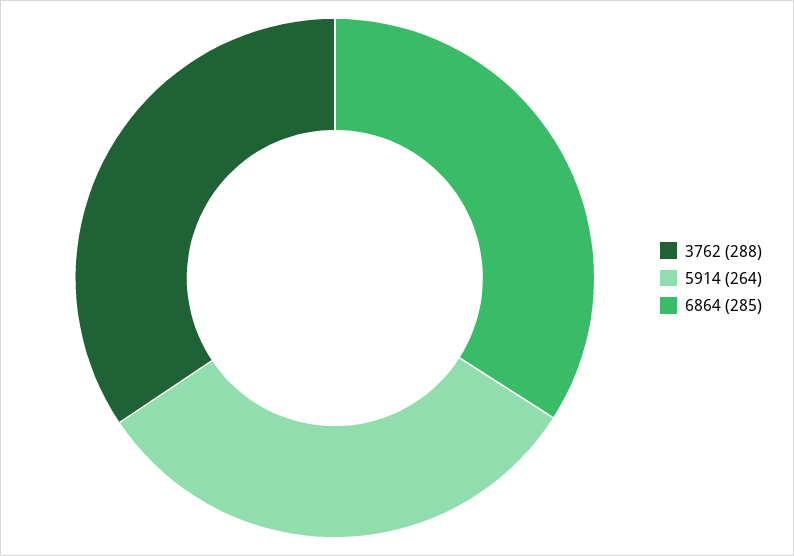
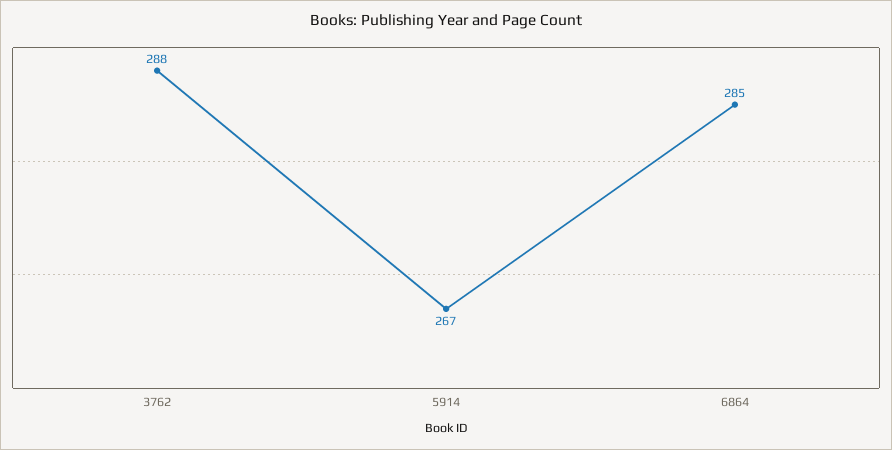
  {
    "3762": 288,
-   "5914": 264,
+   "5914": 267,
    "6864": 285
  }

